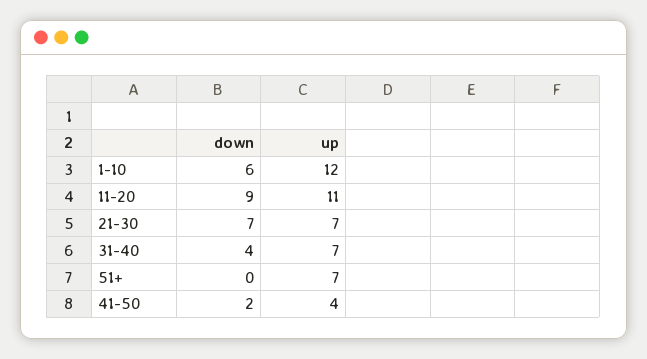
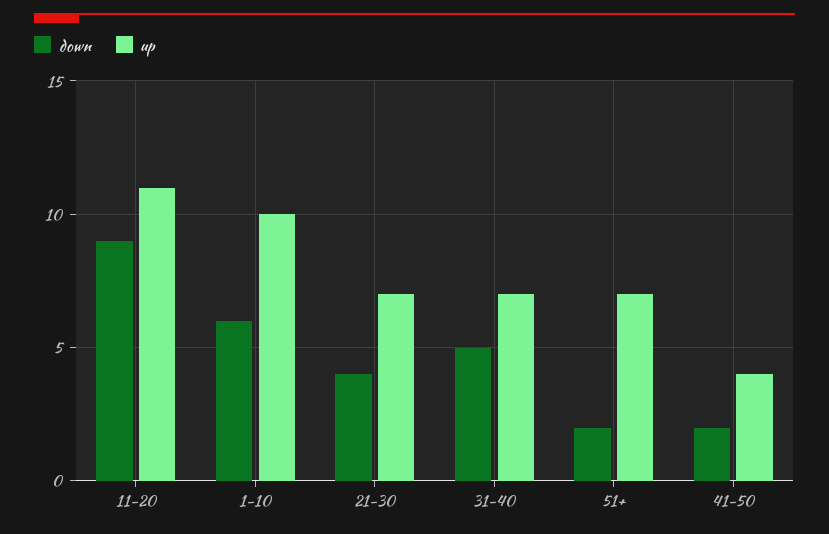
  {
    "down": {
      "1-10": 6,
      "11-20": 9,
-     "21-30": 7,
+     "21-30": 4,
-     "31-40": 4,
+     "31-40": 5,
-     "51+": 0,
+     "51+": 2,
      "41-50": 2
    },
    "up": {
-     "1-10": 12,
+     "1-10": 10,
      "11-20": 11,
      "21-30": 7,
      "31-40": 7,
      "51+": 7,
      "41-50": 4
    }
  }

